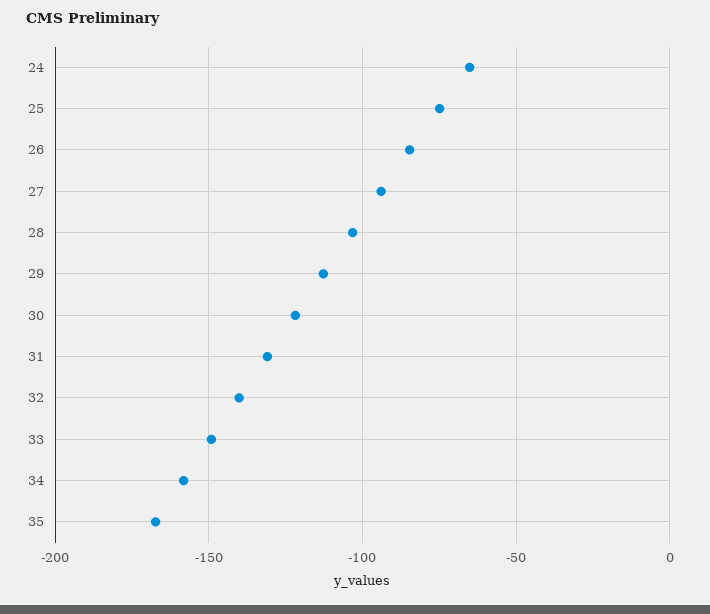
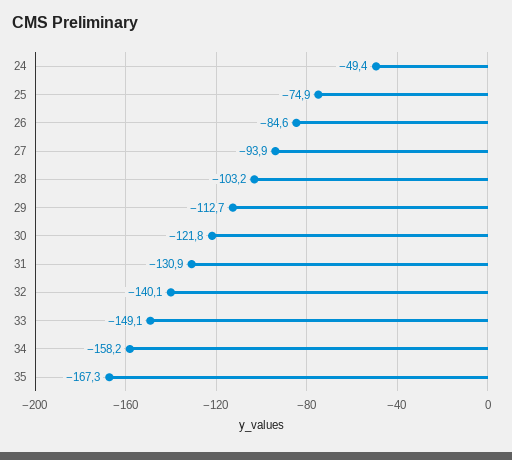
  {
-   "24": -65,
+   "24": -49.4,
    "25": -74.9,
    "26": -84.6,
    "27": -93.9,
    "28": -103.2,
    "29": -112.7,
    "30": -121.8,
    "31": -130.9,
    "32": -140.1,
    "33": -149.1,
    "34": -158.2,
    "35": -167.3
  }

